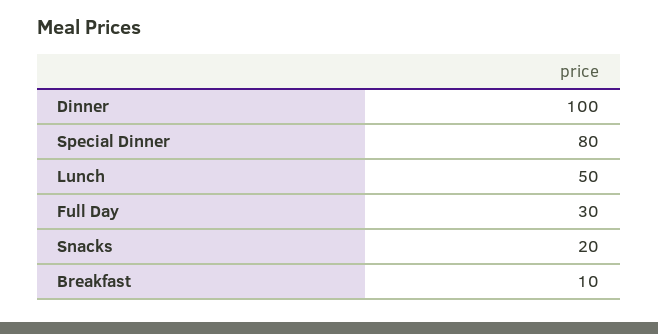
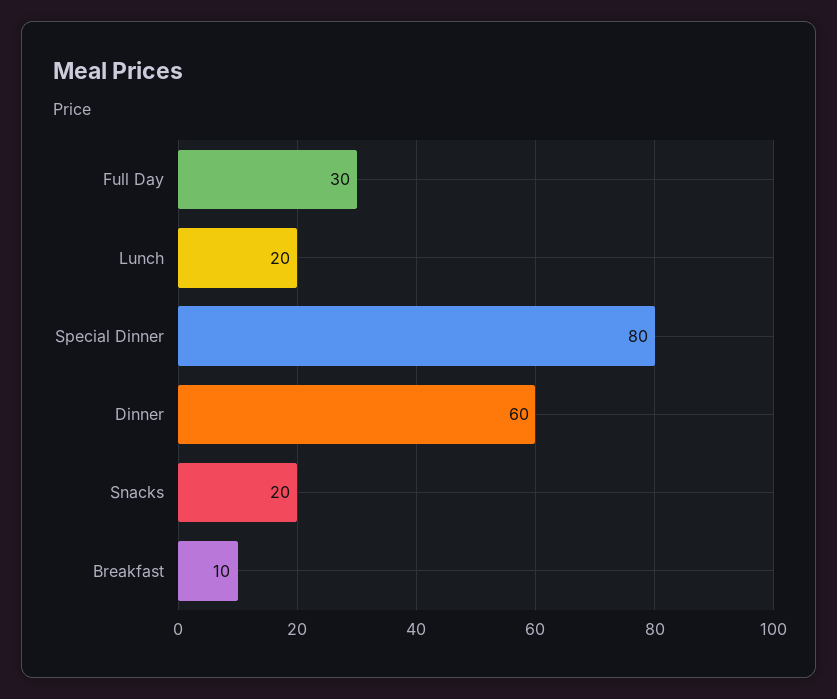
  {
-   "Dinner": 100,
+   "Dinner": 60,
    "Special Dinner": 80,
-   "Lunch": 50,
+   "Lunch": 20,
    "Full Day": 30,
    "Snacks": 20,
    "Breakfast": 10
  }

